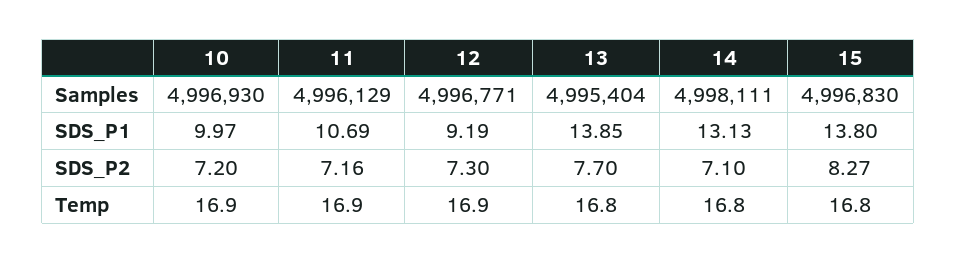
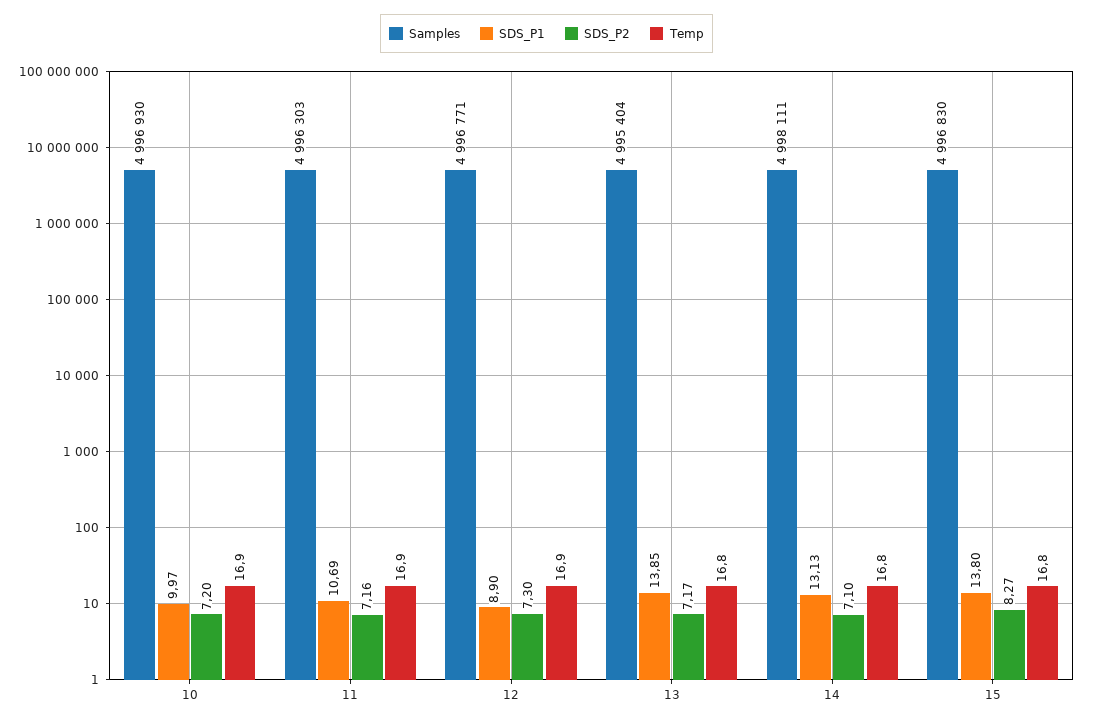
  {
    "Samples": {
      "10": 4996930,
-     "11": 4996129,
+     "11": 4996303,
      "12": 4996771,
      "13": 4995404,
      "14": 4998111,
      "15": 4996830
    },
    "SDS_P1": {
      "10": 9.97,
      "11": 10.69,
-     "12": 9.19,
+     "12": 8.9,
      "13": 13.85,
      "14": 13.13,
      "15": 13.8
    },
    "SDS_P2": {
      "10": 7.2,
      "11": 7.16,
      "12": 7.3,
-     "13": 7.7,
+     "13": 7.17,
      "14": 7.1,
      "15": 8.27
    },
    "Temp": {
      "10": 16.9,
      "11": 16.9,
      "12": 16.9,
      "13": 16.8,
      "14": 16.8,
      "15": 16.8
    }
  }

